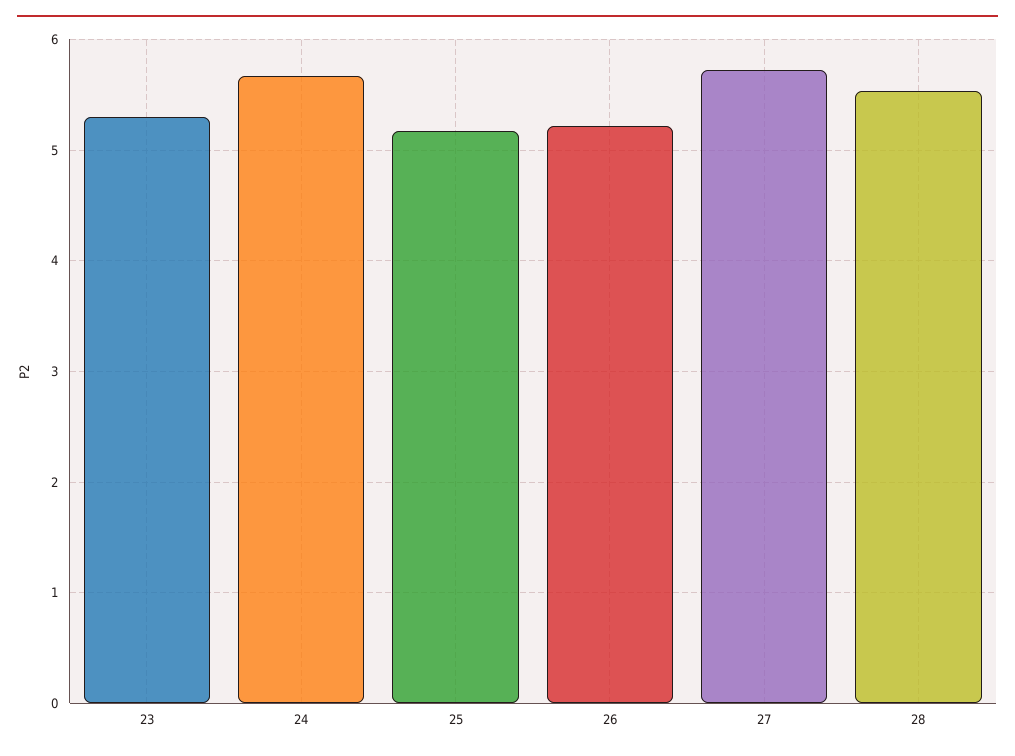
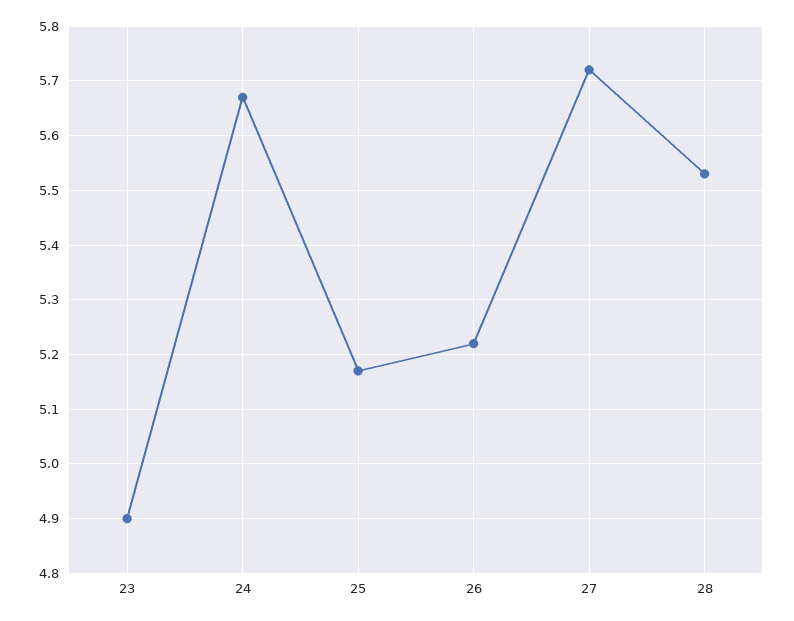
  {
-   "23": 5.3,
+   "23": 4.9,
    "24": 5.65,
    "25": 5.15,
    "26": 5.2,
    "27": 5.7,
    "28": 5.55
  }

